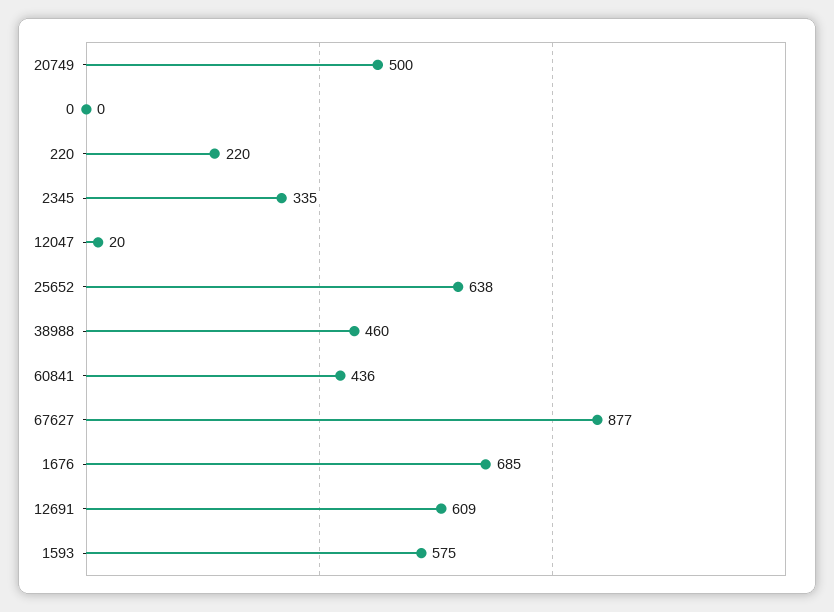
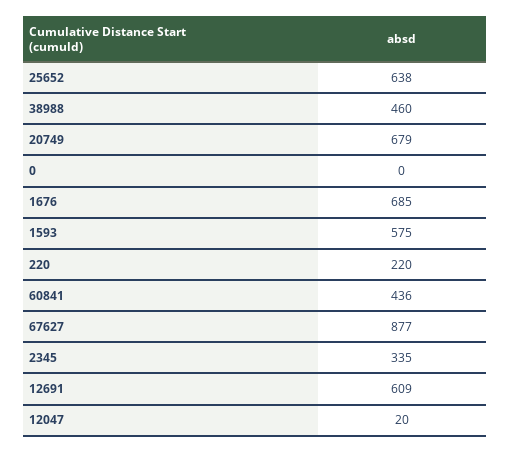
  {
-   "20749": 500,
+   "20749": 679,
    "0": 0,
    "220": 220,
    "2345": 335,
    "12047": 20,
    "25652": 638,
    "38988": 460,
    "60841": 436,
    "67627": 877,
    "1676": 685,
    "12691": 609,
    "1593": 575
  }

